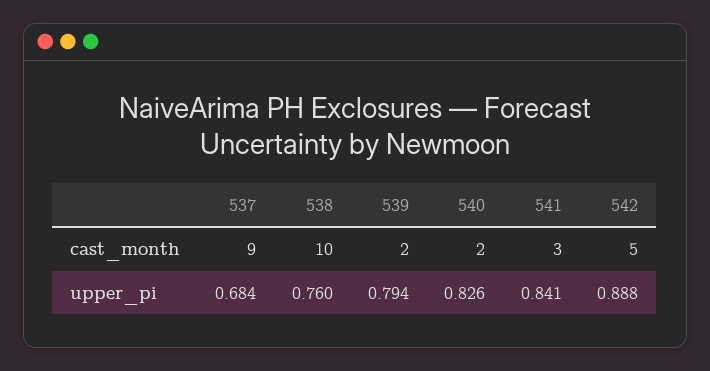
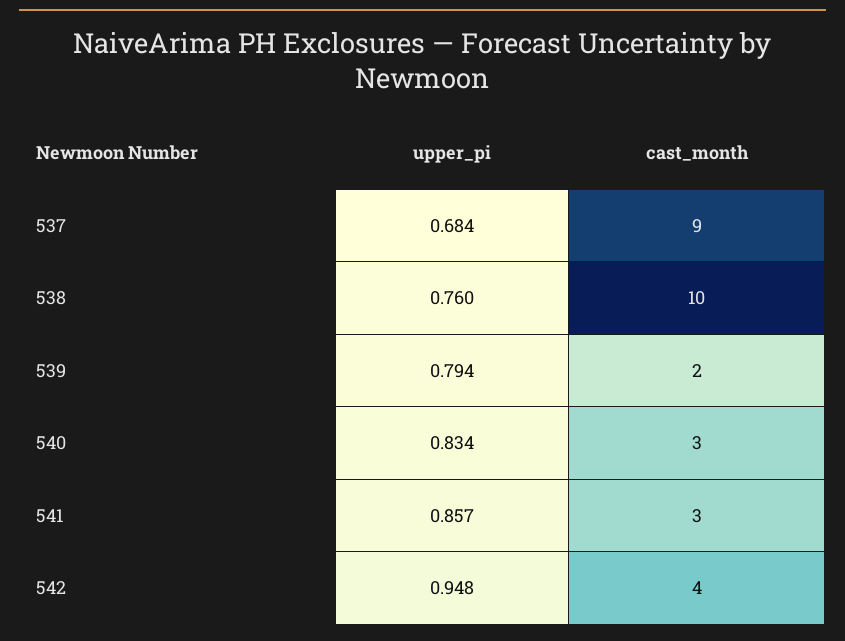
  {
    "537": {
      "cast_month": 9,
      "upper_pi": 0.684
    },
    "538": {
      "cast_month": 10,
      "upper_pi": 0.76
    },
    "539": {
      "cast_month": 2,
      "upper_pi": 0.794
    },
    "540": {
-     "cast_month": 2,
+     "cast_month": 3,
-     "upper_pi": 0.826
+     "upper_pi": 0.834
    },
    "541": {
      "cast_month": 3,
-     "upper_pi": 0.841
+     "upper_pi": 0.857
    },
    "542": {
-     "cast_month": 5,
+     "cast_month": 4,
-     "upper_pi": 0.888
+     "upper_pi": 0.948
    }
  }

